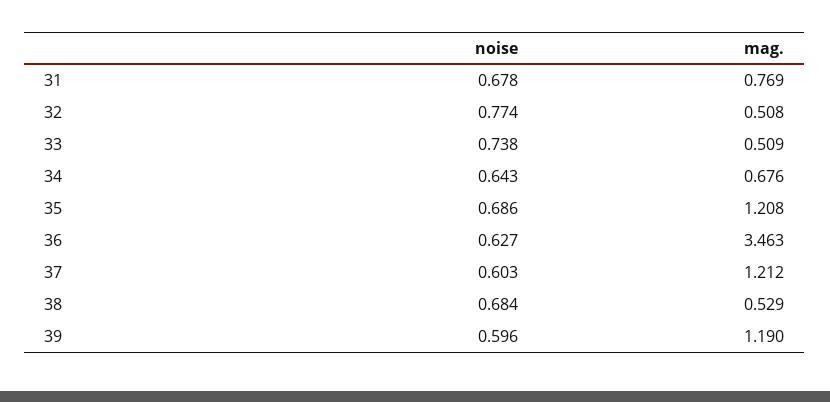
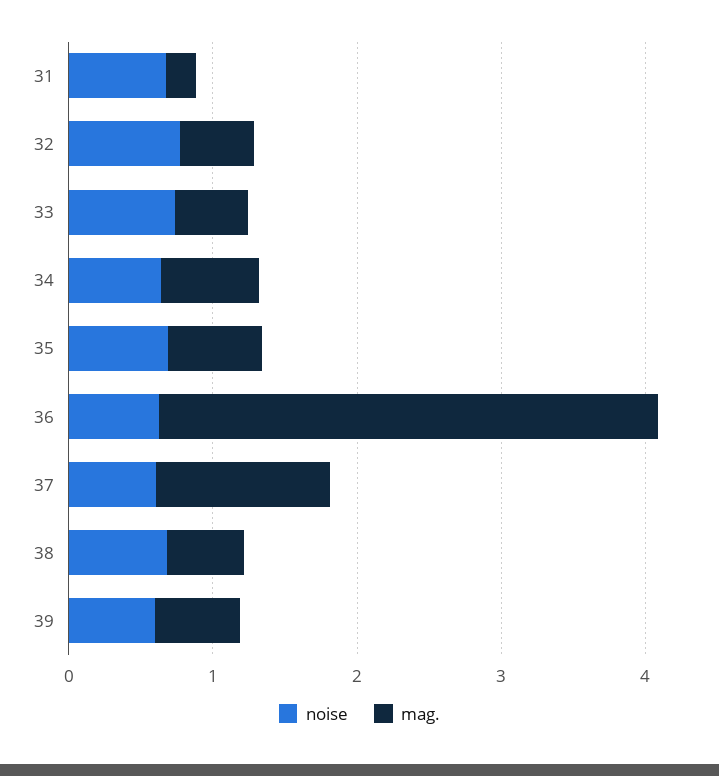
  {
    "noise": {
      "31": 0.678,
      "32": 0.774,
      "33": 0.738,
      "34": 0.643,
      "35": 0.686,
      "36": 0.627,
      "37": 0.603,
      "38": 0.684,
      "39": 0.596
    },
    "mag.": {
-     "31": 0.769,
+     "31": 0.2,
      "32": 0.508,
      "33": 0.509,
      "34": 0.676,
-     "35": 1.208,
+     "35": 0.6,
      "36": 3.463,
      "37": 1.212,
      "38": 0.529,
-     "39": 1.19
+     "39": 0.6
    }
  }

